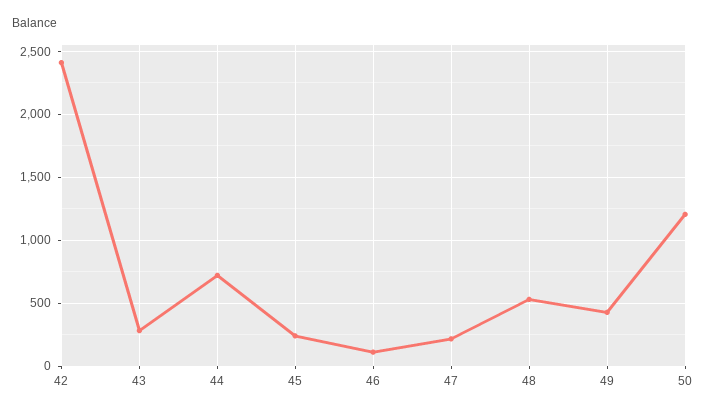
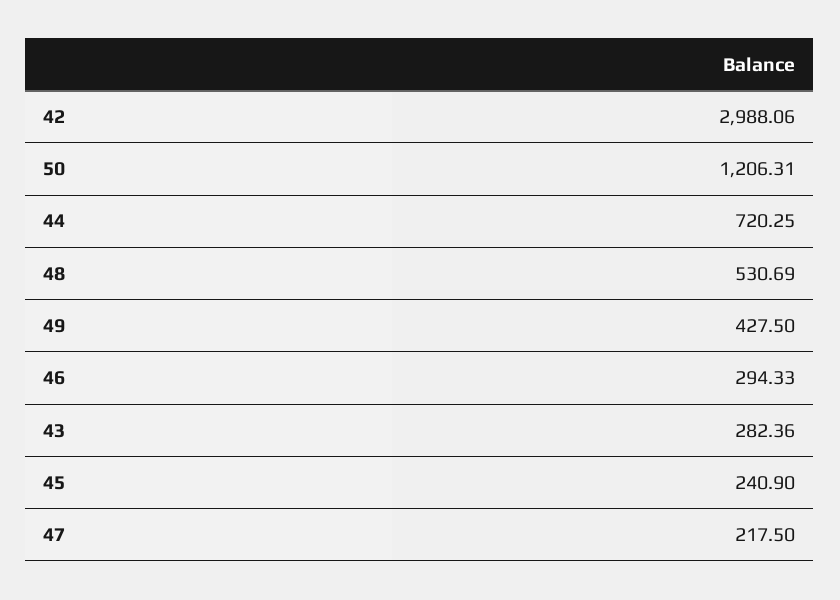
  {
-   "42": 2400,
+   "42": 2988.06,
    "43": 282.36,
    "44": 720.25,
    "45": 240.9,
-   "46": 100,
+   "46": 294.33,
    "47": 217.5,
    "48": 530.69,
    "49": 427.5,
    "50": 1206.31
  }

